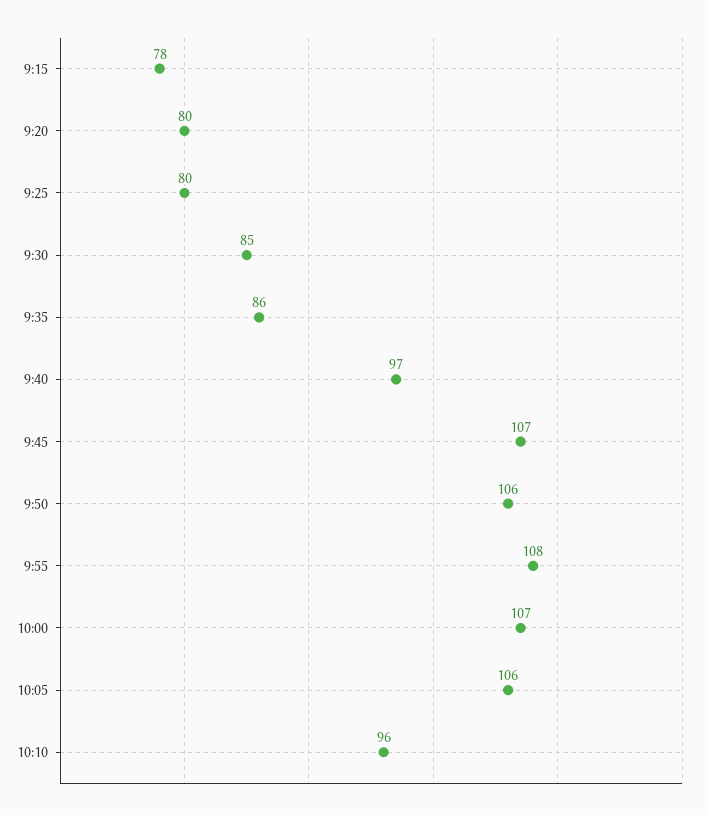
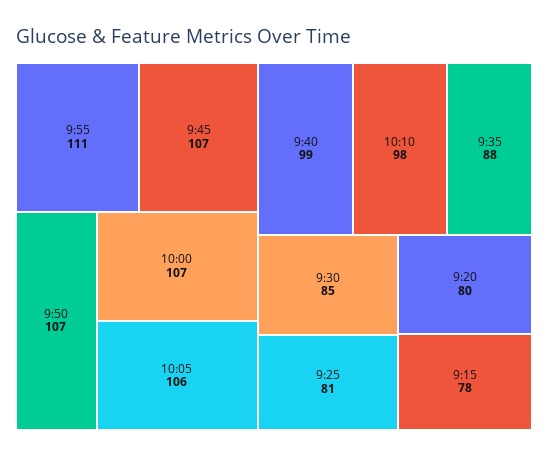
  {
    "9:15": 78,
    "9:20": 80,
-   "9:25": 80,
+   "9:25": 81,
    "9:30": 85,
-   "9:35": 86,
+   "9:35": 88,
-   "9:40": 97,
+   "9:40": 99,
    "9:45": 107,
-   "9:50": 106,
+   "9:50": 107,
-   "9:55": 108,
+   "9:55": 111,
    "10:00": 107,
    "10:05": 106,
-   "10:10": 96
+   "10:10": 98
  }

